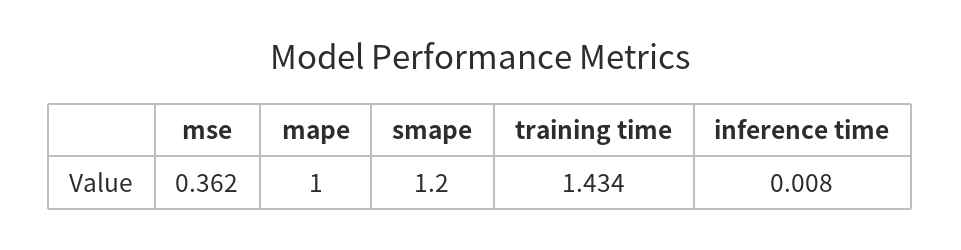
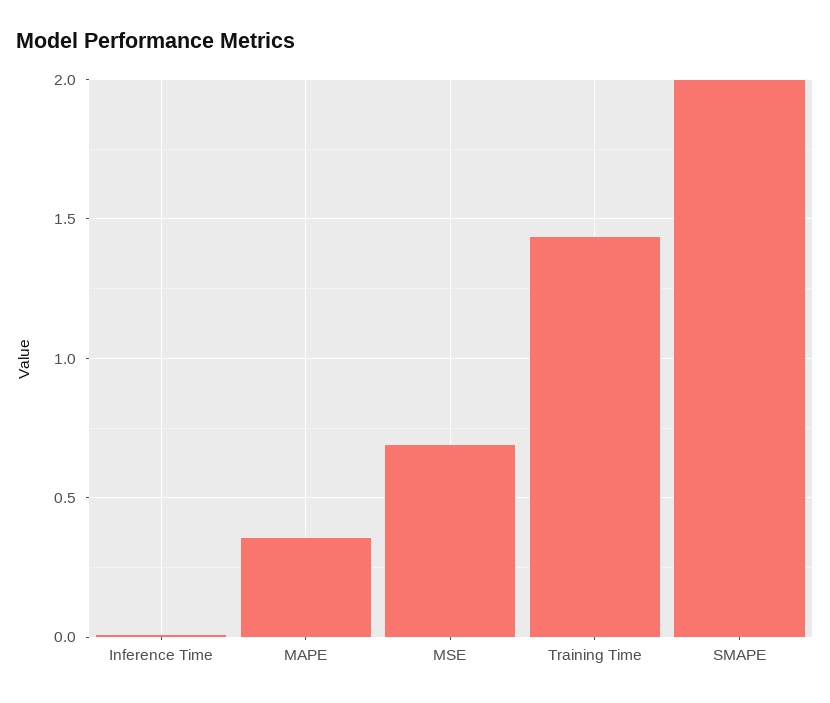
  {
-   "mse": 0.362,
+   "mse": 0.7,
-   "mape": 1,
+   "mape": 0.35,
-   "smape": 1.2,
+   "smape": 2,
    "training time": 1.434,
    "inference time": 0.008
  }

